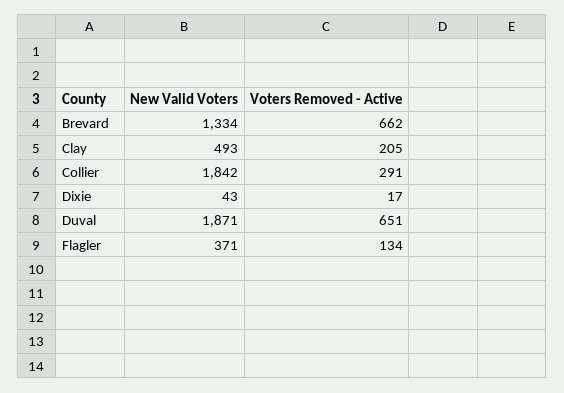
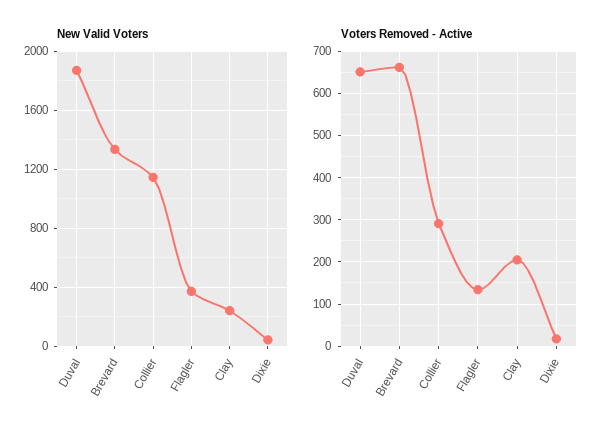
  {
    "New Valid Voters": {
      "Brevard": 1334,
-     "Clay": 493,
+     "Clay": 250,
-     "Collier": 1842,
+     "Collier": 1150,
      "Dixie": 43,
      "Duval": 1871,
      "Flagler": 371
    },
    "Voters Removed - Active": {
      "Brevard": 662,
      "Clay": 205,
      "Collier": 291,
      "Dixie": 17,
      "Duval": 651,
      "Flagler": 134
    }
  }

